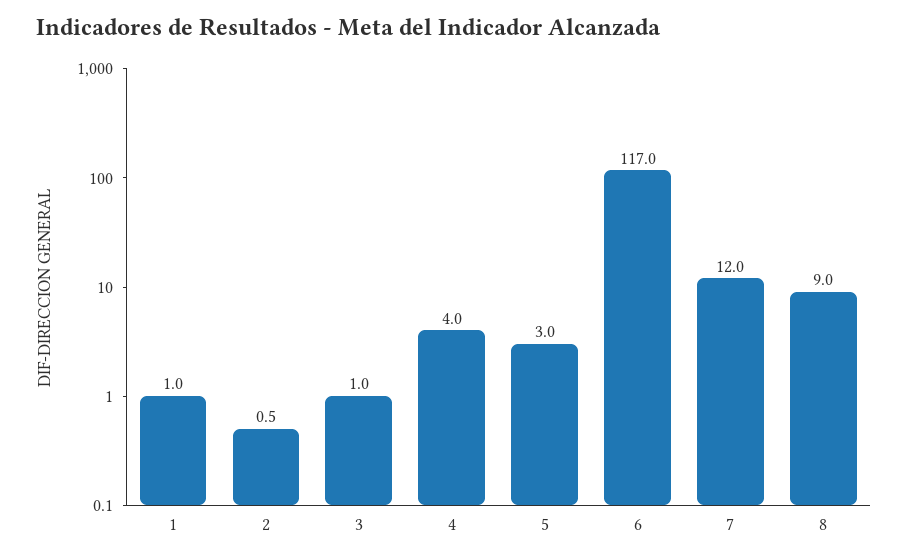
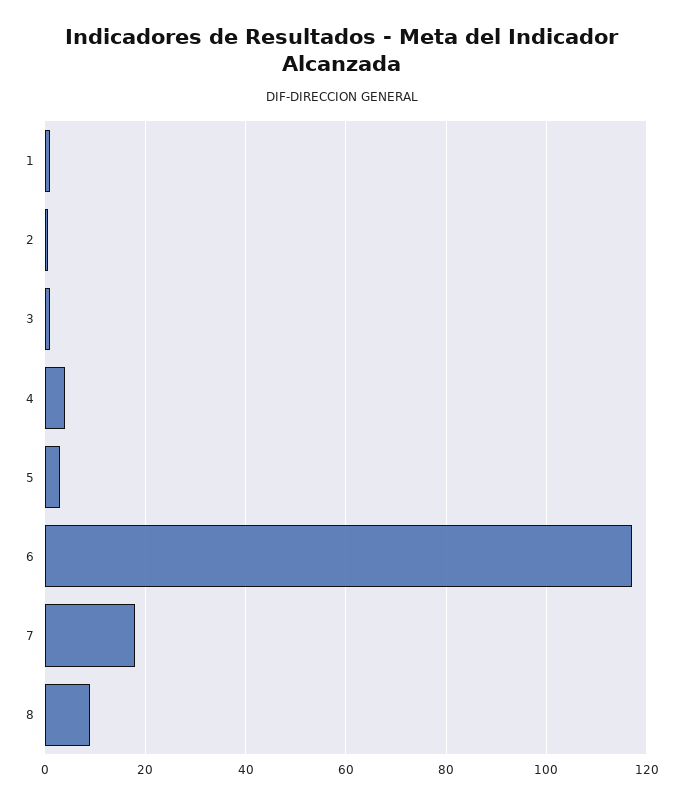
  {
    "1": 1,
    "2": 0.5,
    "3": 1,
    "4": 4,
    "5": 3,
    "6": 117,
-   "7": 12,
+   "7": 18,
    "8": 9
  }

